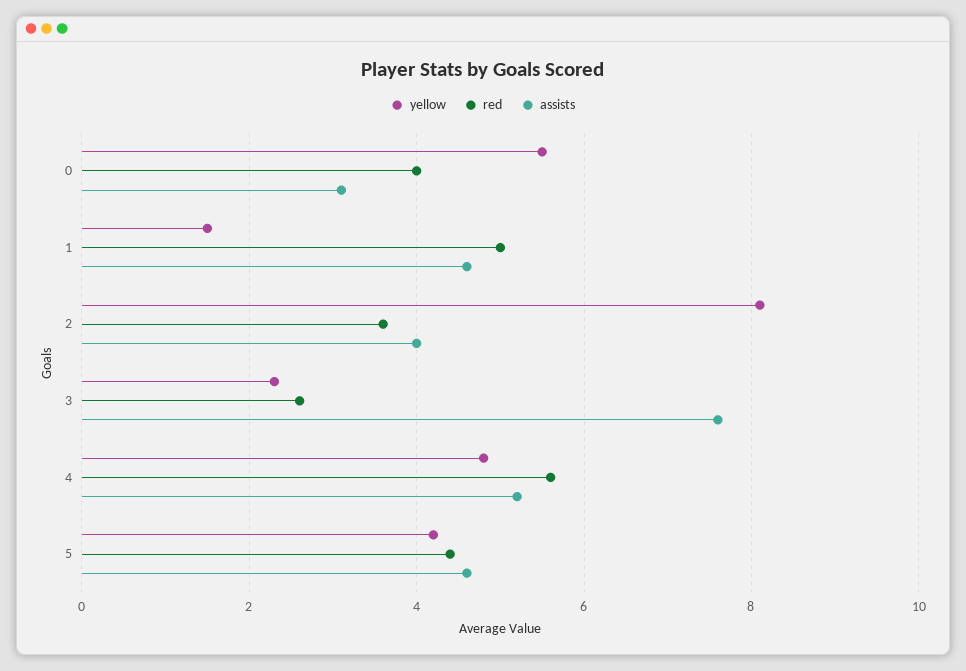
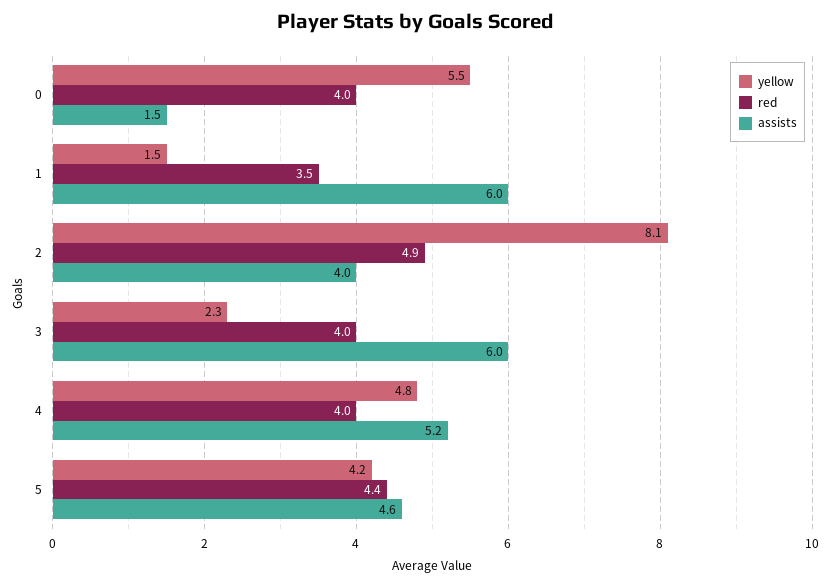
  {
    "yellow": {
      "0": 5.5,
      "1": 1.5,
      "2": 8.1,
      "3": 2.3,
      "4": 4.8,
      "5": 4.2
    },
    "red": {
      "0": 4,
-     "1": 5,
+     "1": 3.5,
-     "2": 3.5,
+     "2": 4.9,
-     "3": 2.5,
+     "3": 4,
-     "4": 5.5,
+     "4": 4,
      "5": 4.4
    },
    "assists": {
-     "0": 3,
+     "0": 1.5,
-     "1": 4.5,
+     "1": 6,
      "2": 4,
-     "3": 7.5,
+     "3": 6,
      "4": 5.2,
      "5": 4.6
    }
  }

